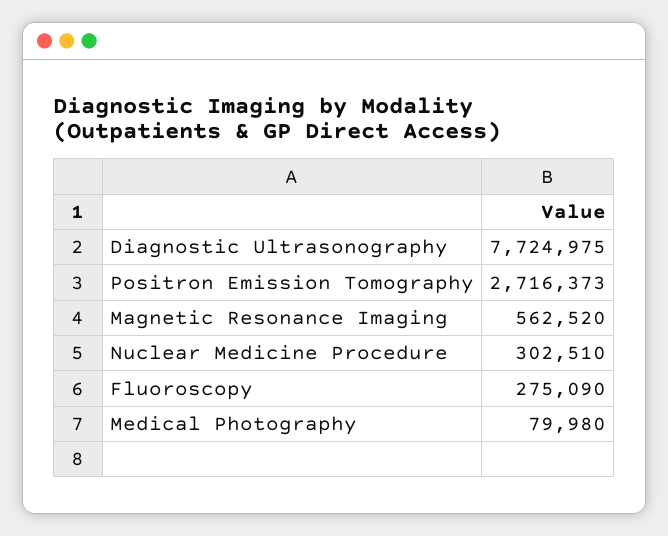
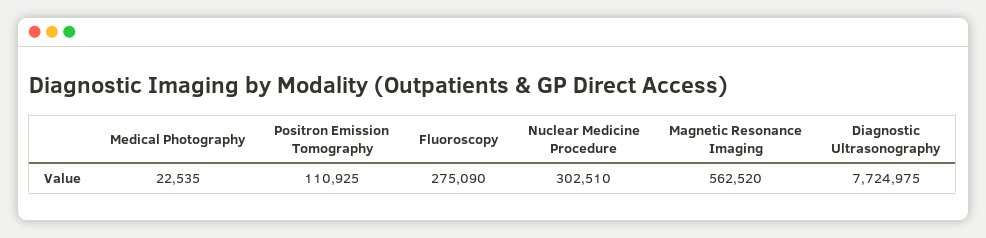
  {
    "Diagnostic Ultrasonography": 7724975,
-   "Positron Emission Tomography": 2716373,
+   "Positron Emission Tomography": 110925,
    "Magnetic Resonance Imaging": 562520,
    "Nuclear Medicine Procedure": 302510,
    "Fluoroscopy": 275090,
-   "Medical Photography": 79980
+   "Medical Photography": 22535
  }

